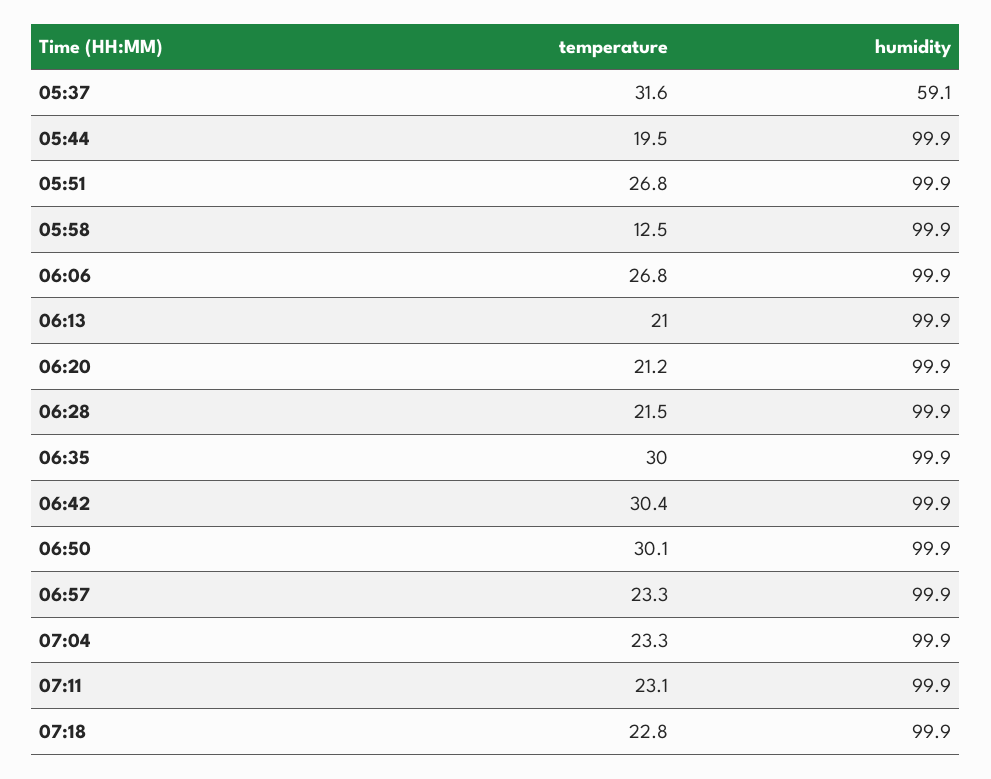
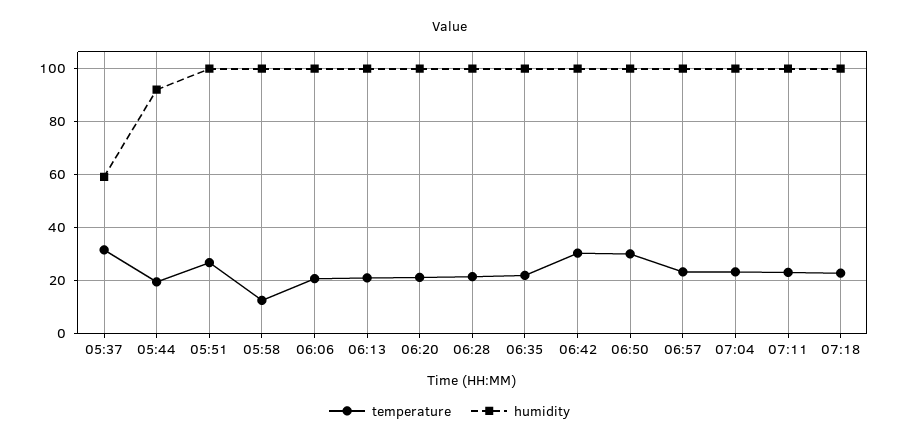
  {
    "temperature": {
      "05:37": 31.6,
      "05:44": 19.5,
      "05:51": 26.8,
      "05:58": 12.5,
-     "06:06": 26.8,
+     "06:06": 20,
      "06:13": 21,
      "06:20": 21.2,
      "06:28": 21.5,
-     "06:35": 30,
+     "06:35": 22.5,
      "06:42": 30.4,
      "06:50": 30.1,
      "06:57": 23.3,
      "07:04": 23.3,
      "07:11": 23.1,
      "07:18": 22.8
    },
    "humidity": {
      "05:37": 59.1,
-     "05:44": 99.9,
+     "05:44": 92.5,
      "05:51": 99.9,
      "05:58": 99.9,
      "06:06": 99.9,
      "06:13": 99.9,
      "06:20": 99.9,
      "06:28": 99.9,
      "06:35": 99.9,
      "06:42": 99.9,
      "06:50": 99.9,
      "06:57": 99.9,
      "07:04": 99.9,
      "07:11": 99.9,
      "07:18": 99.9
    }
  }

